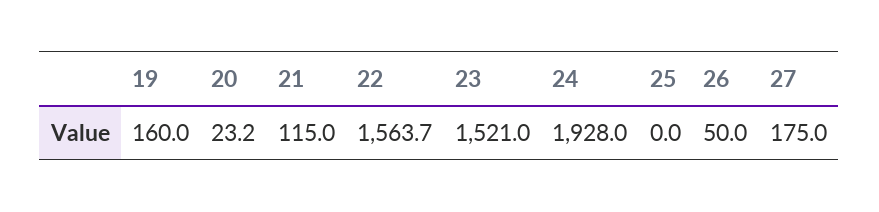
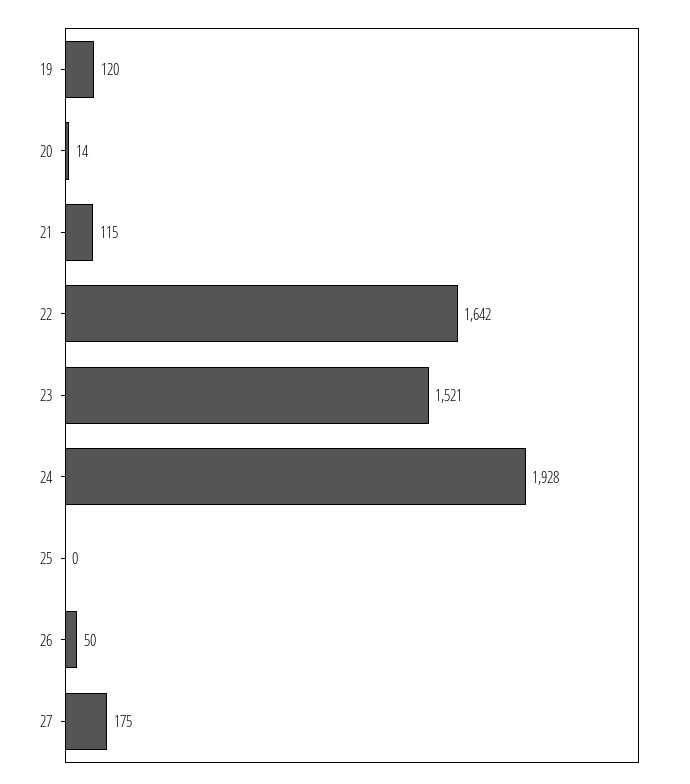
  {
-   "19": 160,
+   "19": 120,
-   "20": 23.2,
+   "20": 14,
    "21": 115,
-   "22": 1563.7,
+   "22": 1642,
    "23": 1521,
    "24": 1928,
    "25": 0,
    "26": 50,
    "27": 175
  }

